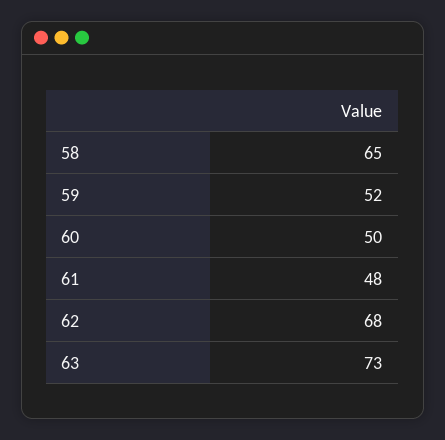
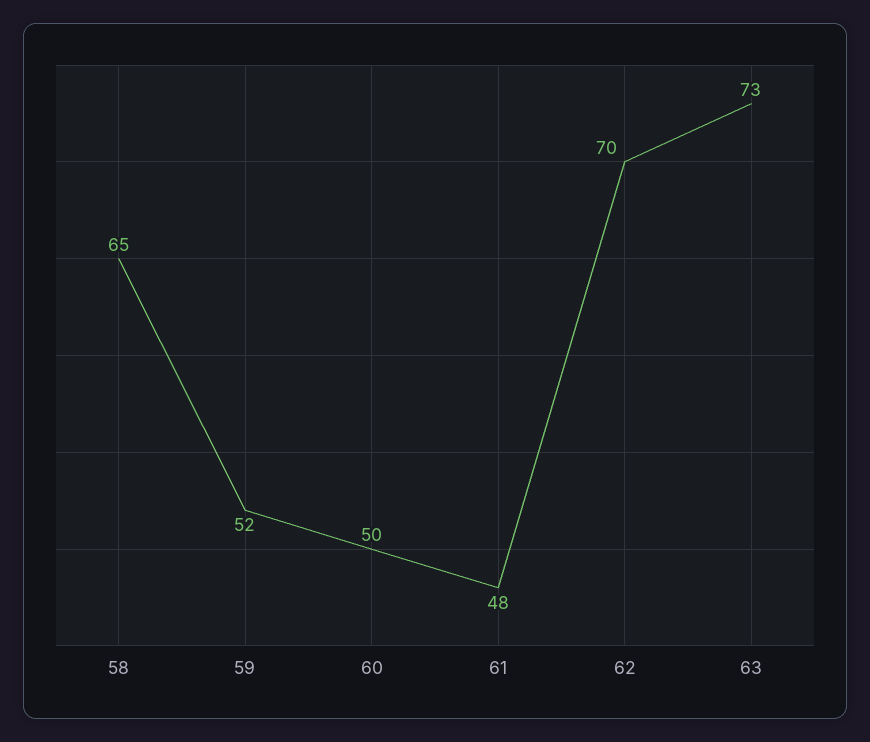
  {
    "58": 65,
    "59": 52,
    "60": 50,
    "61": 48,
-   "62": 68,
+   "62": 70,
    "63": 73
  }

